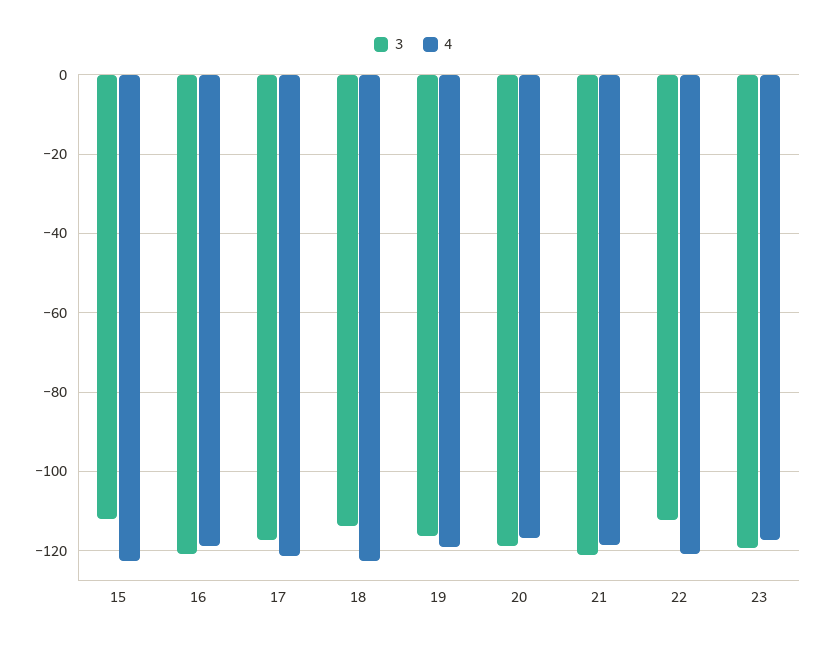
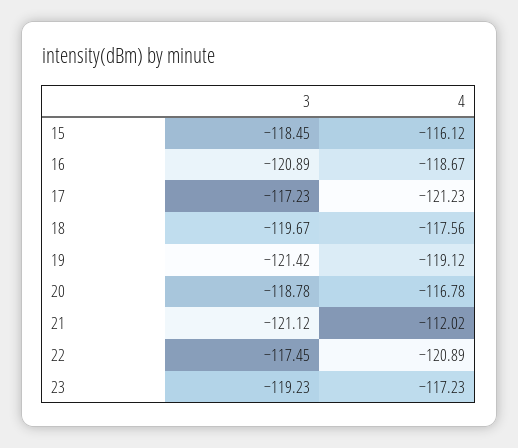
  {
    "3": {
-     "15": -112,
+     "15": -118.45,
      "16": -120.89,
      "17": -117.23,
-     "18": -114,
+     "18": -119.67,
-     "19": -116,
+     "19": -121.42,
      "20": -118.78,
      "21": -121.12,
-     "22": -112,
+     "22": -117.45,
      "23": -119.23
    },
    "4": {
-     "15": -122,
+     "15": -116.12,
      "16": -118.67,
      "17": -121.23,
-     "18": -122,
+     "18": -117.56,
      "19": -119.12,
      "20": -116.78,
-     "21": -118,
+     "21": -112.02,
      "22": -120.89,
      "23": -117.23
    }
  }

